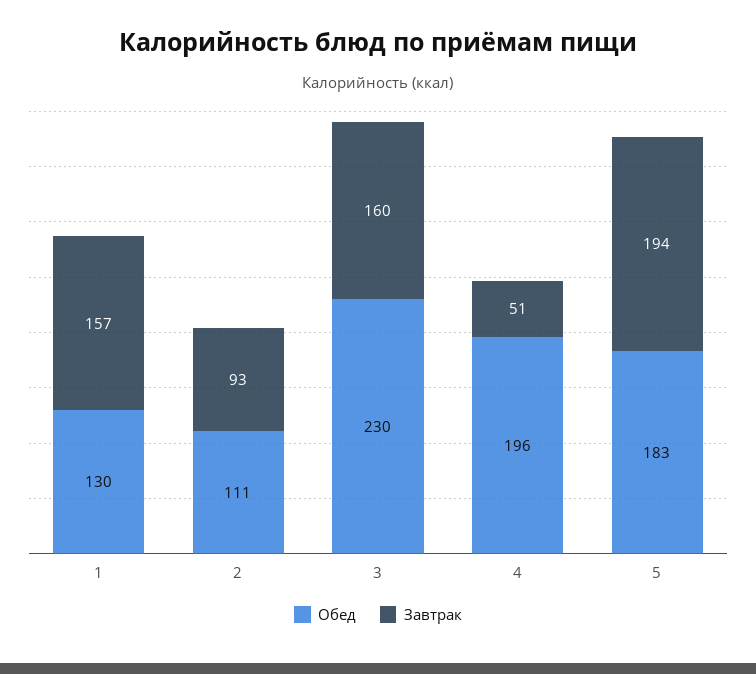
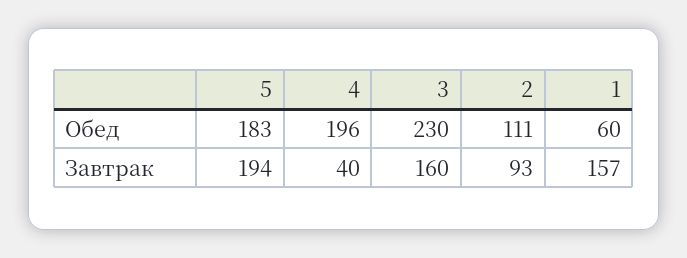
  {
    "Обед": {
-     "1": 130,
+     "1": 60,
      "2": 111,
      "3": 230,
      "4": 196,
      "5": 183
    },
    "Завтрак": {
      "1": 157,
      "2": 93,
      "3": 160,
-     "4": 51,
+     "4": 40,
      "5": 194
    }
  }

